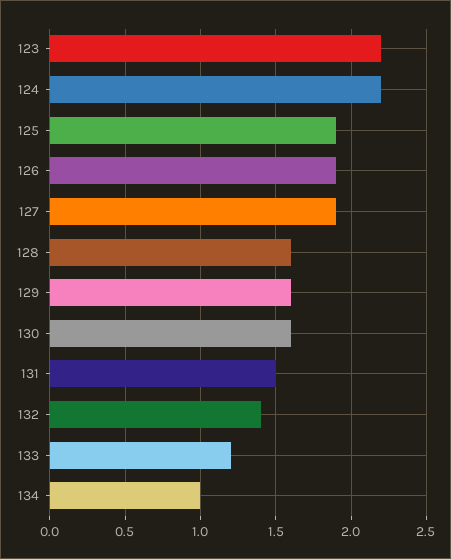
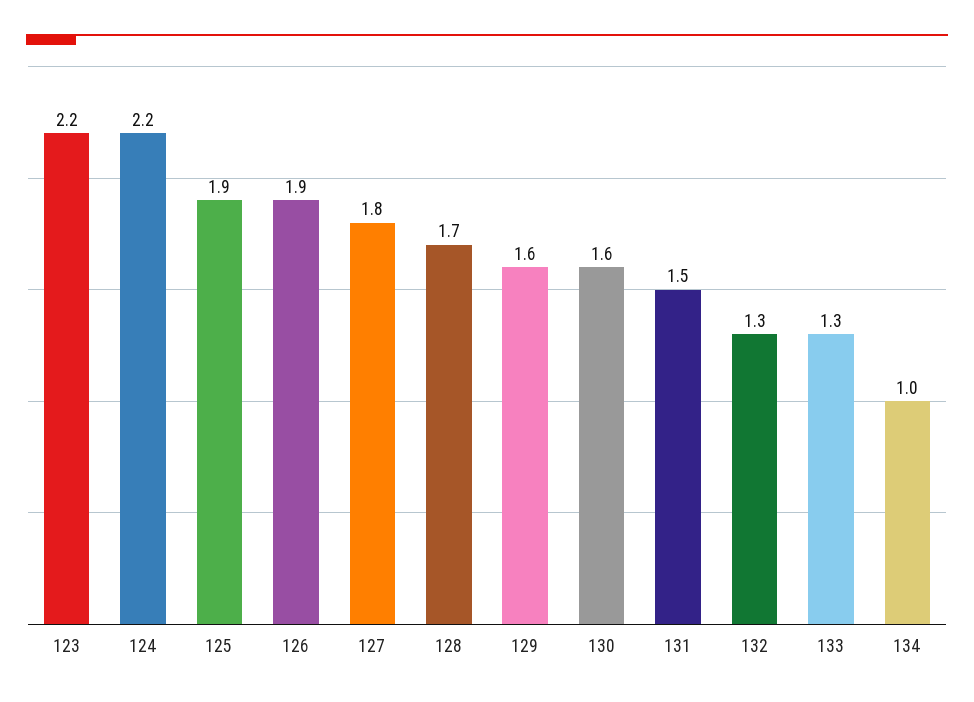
  {
    "123": 2.2,
    "124": 2.2,
    "125": 1.9,
    "126": 1.9,
-   "127": 1.9,
+   "127": 1.8,
-   "128": 1.6,
+   "128": 1.7,
    "129": 1.6,
    "130": 1.6,
    "131": 1.5,
-   "132": 1.4,
+   "132": 1.3,
-   "133": 1.2,
+   "133": 1.3,
    "134": 1
  }

